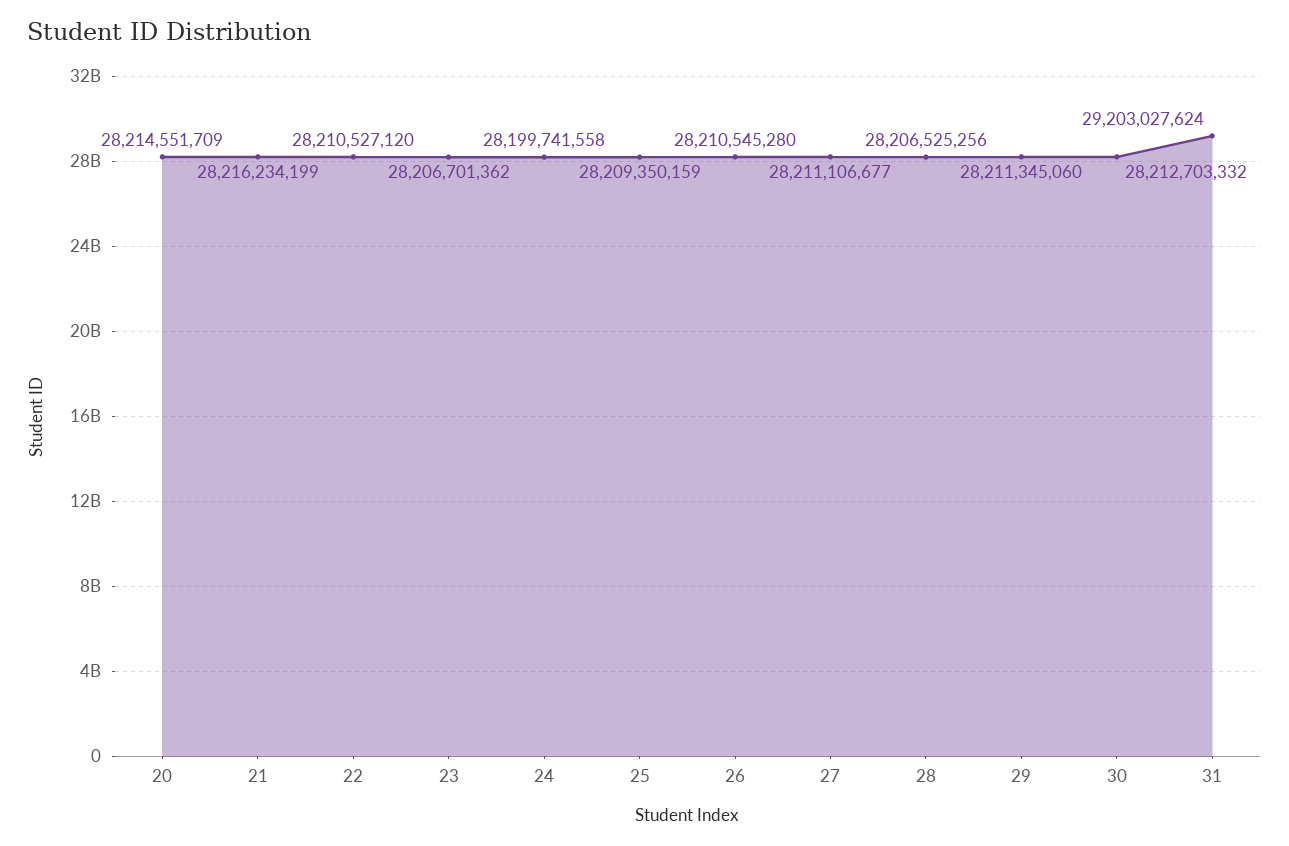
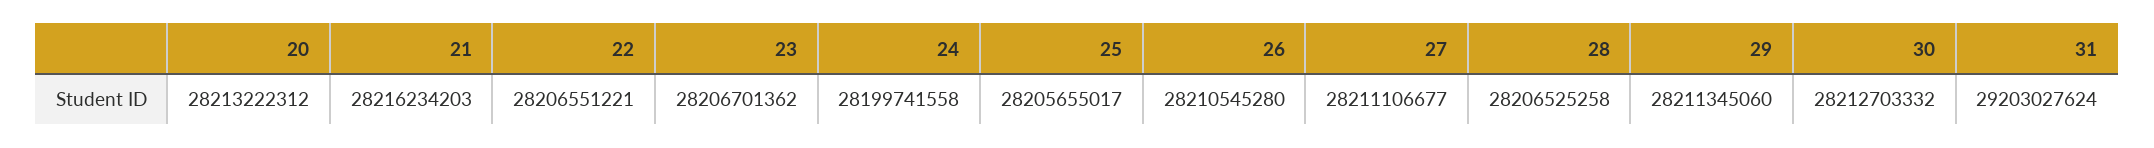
  {
-   "20": 28214551709,
+   "20": 28213222312,
-   "21": 28216234199,
+   "21": 28216234203,
-   "22": 28210527120,
+   "22": 28206551221,
    "23": 28206701362,
    "24": 28199741558,
-   "25": 28209350159,
+   "25": 28205655017,
    "26": 28210545280,
    "27": 28211106677,
-   "28": 28206525256,
+   "28": 28206525258,
    "29": 28211345060,
    "30": 28212703332,
    "31": 29203027624
  }

